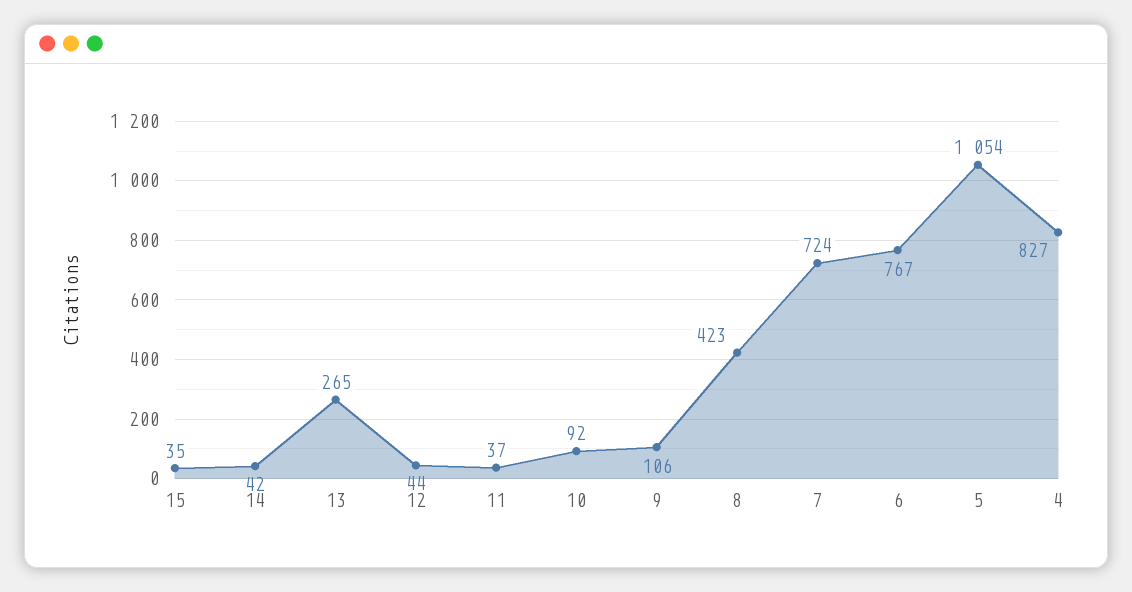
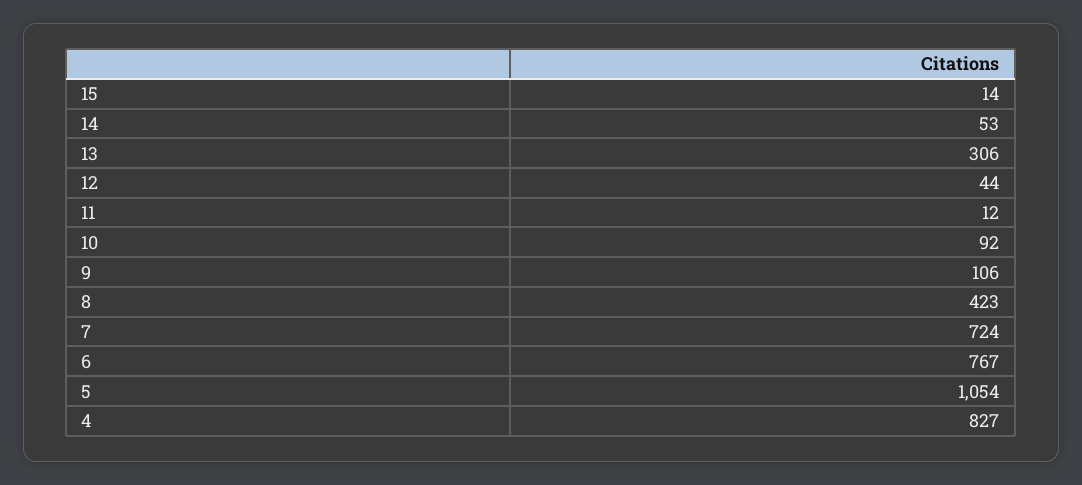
  {
-   "15": 35,
+   "15": 14,
-   "14": 42,
+   "14": 53,
-   "13": 265,
+   "13": 306,
    "12": 44,
-   "11": 37,
+   "11": 12,
    "10": 92,
    "9": 106,
    "8": 423,
    "7": 724,
    "6": 767,
    "5": 1054,
    "4": 827
  }

